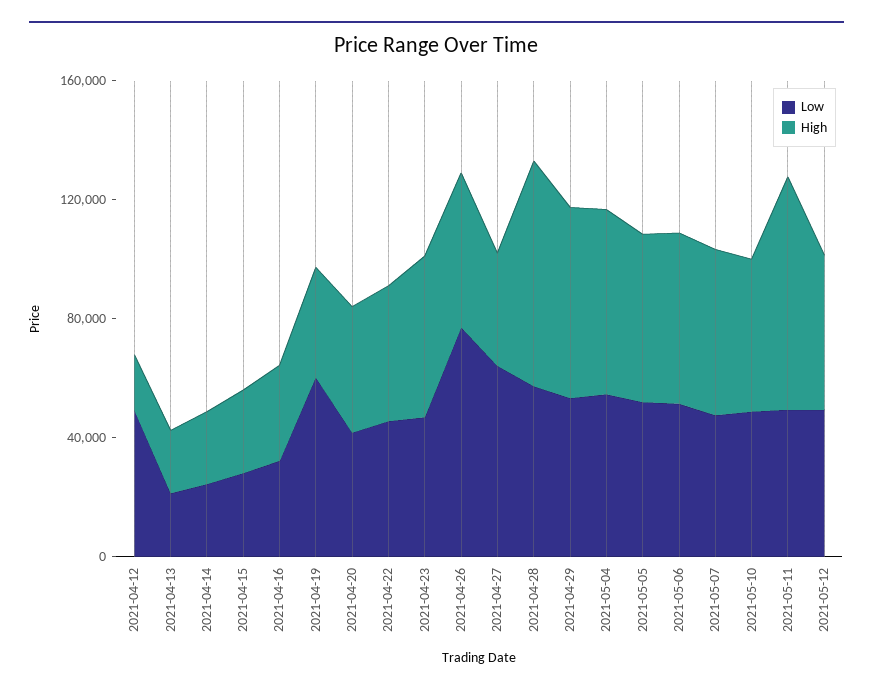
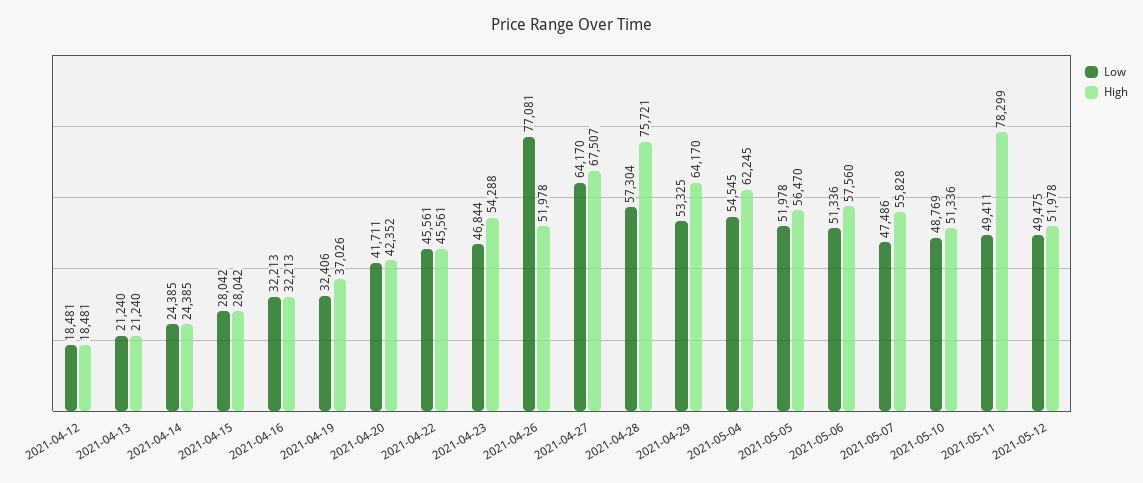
  {
    "Low": {
-     "2021-04-12": 50000,
+     "2021-04-12": 18481,
      "2021-04-13": 21240,
      "2021-04-14": 24385,
      "2021-04-15": 28042,
      "2021-04-16": 32213,
-     "2021-04-19": 60000,
+     "2021-04-19": 32406,
      "2021-04-20": 41711,
      "2021-04-22": 45561,
      "2021-04-23": 46844,
      "2021-04-26": 77081,
      "2021-04-27": 64170,
      "2021-04-28": 57304,
      "2021-04-29": 53325,
      "2021-05-04": 54545,
      "2021-05-05": 51978,
      "2021-05-06": 51336,
      "2021-05-07": 47486,
      "2021-05-10": 48769,
      "2021-05-11": 49411,
      "2021-05-12": 49475
    },
    "High": {
      "2021-04-12": 18481,
      "2021-04-13": 21240,
      "2021-04-14": 24385,
      "2021-04-15": 28042,
      "2021-04-16": 32213,
      "2021-04-19": 37026,
      "2021-04-20": 42352,
      "2021-04-22": 45561,
      "2021-04-23": 54288,
      "2021-04-26": 51978,
-     "2021-04-27": 40000,
+     "2021-04-27": 67507,
      "2021-04-28": 75721,
      "2021-04-29": 64170,
      "2021-05-04": 62245,
      "2021-05-05": 56470,
      "2021-05-06": 57560,
      "2021-05-07": 55828,
      "2021-05-10": 51336,
      "2021-05-11": 78299,
      "2021-05-12": 51978
    }
  }

